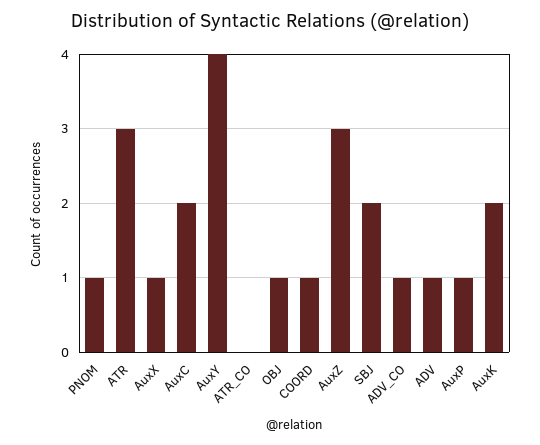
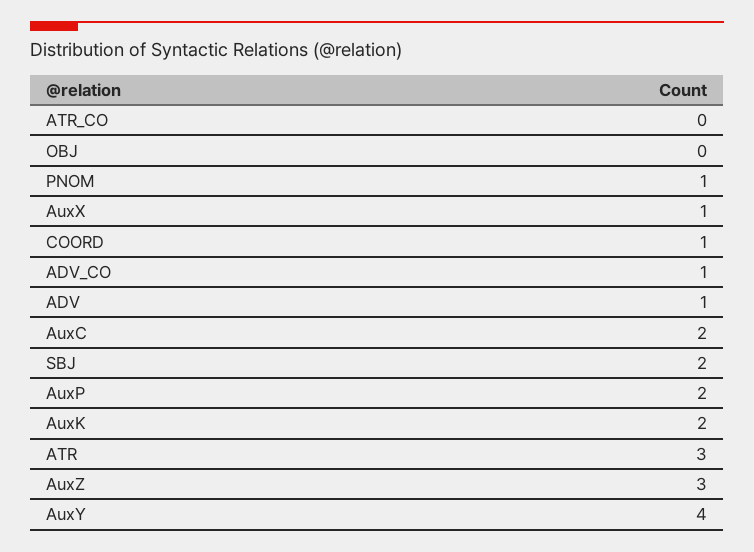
  {
    "PNOM": 1,
    "ATR": 3,
    "AuxX": 1,
    "AuxC": 2,
    "AuxY": 4,
    "ATR_CO": 0,
-   "OBJ": 1,
+   "OBJ": 0,
    "COORD": 1,
    "AuxZ": 3,
    "SBJ": 2,
    "ADV_CO": 1,
    "ADV": 1,
-   "AuxP": 1,
+   "AuxP": 2,
    "AuxK": 2
  }

